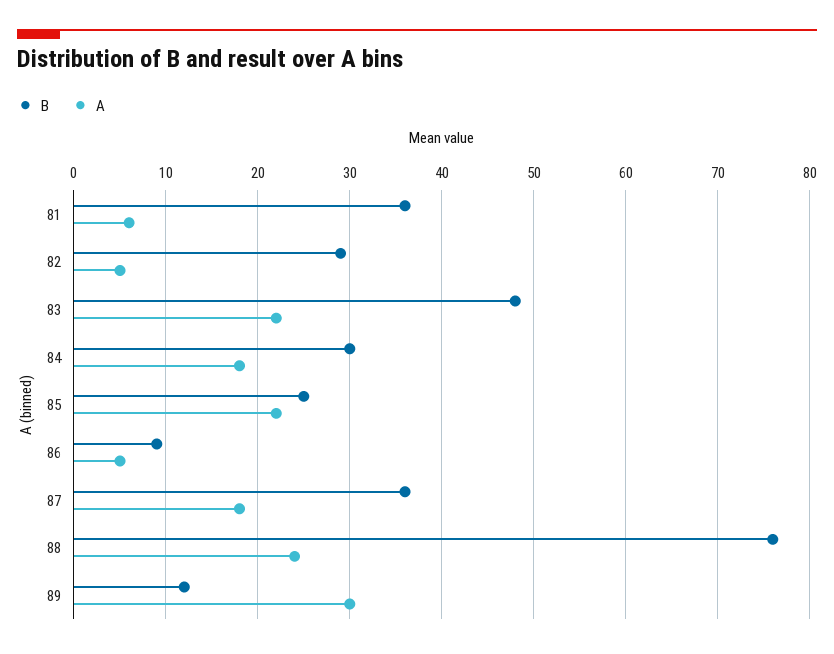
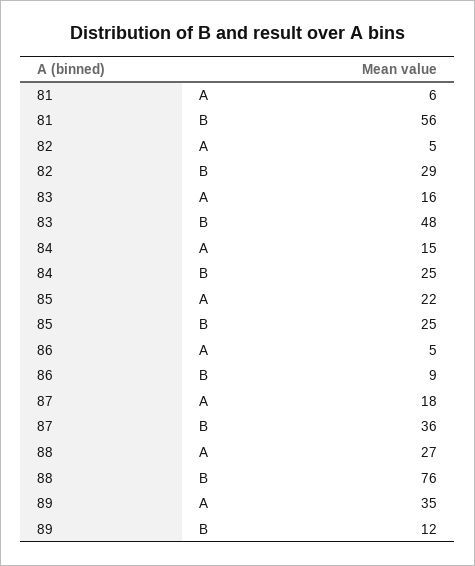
  {
    "B": {
-     "81": 36,
+     "81": 56,
      "82": 29,
      "83": 48,
-     "84": 30,
+     "84": 25,
      "85": 25,
      "86": 9,
      "87": 36,
      "88": 76,
      "89": 12
    },
    "A": {
      "81": 6,
      "82": 5,
-     "83": 22,
+     "83": 16,
-     "84": 18,
+     "84": 15,
      "85": 22,
      "86": 5,
      "87": 18,
-     "88": 24,
+     "88": 27,
-     "89": 30
+     "89": 35
    }
  }

